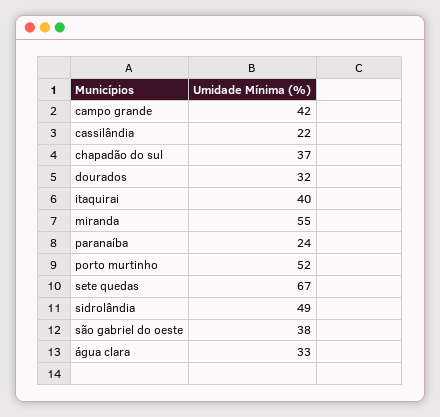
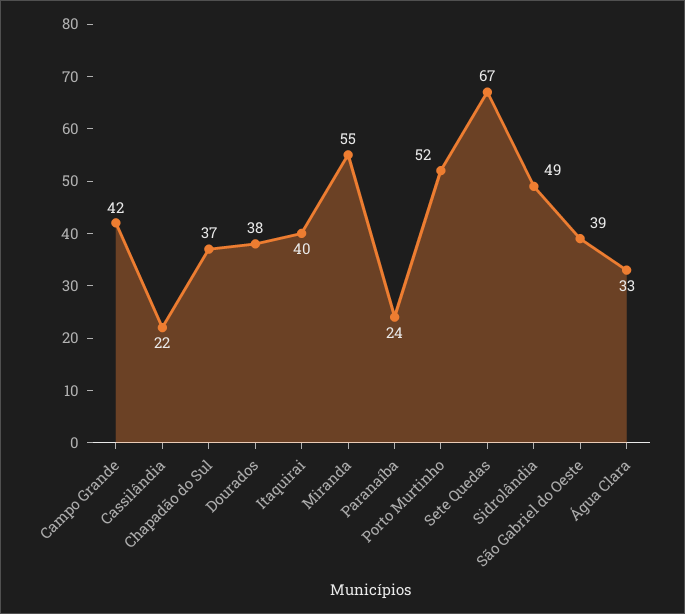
  {
    "campo grande": 42,
    "cassilândia": 22,
    "chapadão do sul": 37,
-   "dourados": 32,
+   "dourados": 38,
    "itaquirai": 40,
    "miranda": 55,
    "paranaíba": 24,
    "porto murtinho": 52,
    "sete quedas": 67,
    "sidrolândia": 49,
-   "são gabriel do oeste": 38,
+   "são gabriel do oeste": 39,
    "água clara": 33
  }

